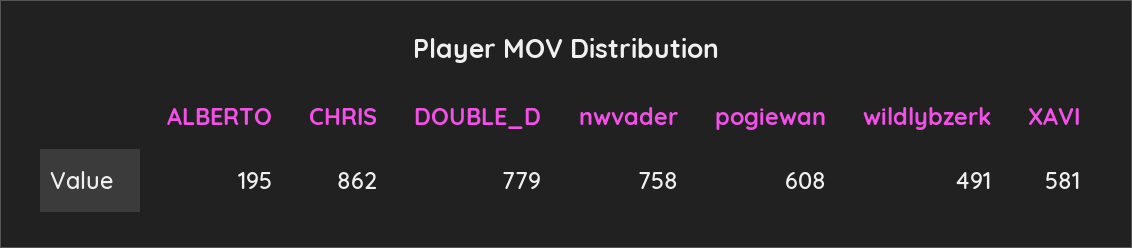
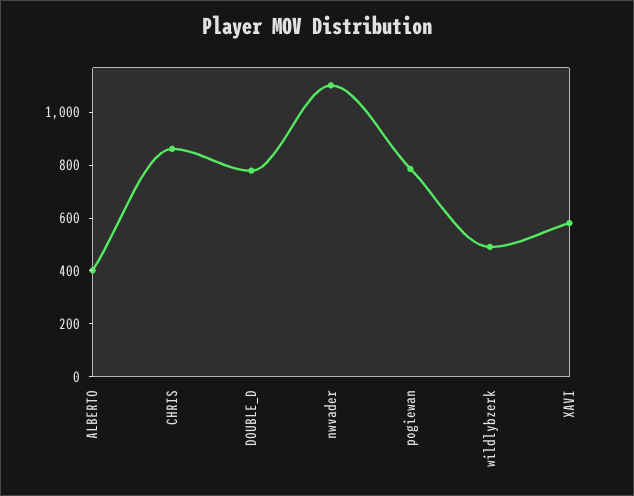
  {
-   "ALBERTO": 195,
+   "ALBERTO": 400,
    "CHRIS": 862,
    "DOUBLE_D": 779,
-   "nwvader": 758,
+   "nwvader": 1100,
-   "pogiewan": 608,
+   "pogiewan": 800,
    "wildlybzerk": 491,
    "XAVI": 581
  }

